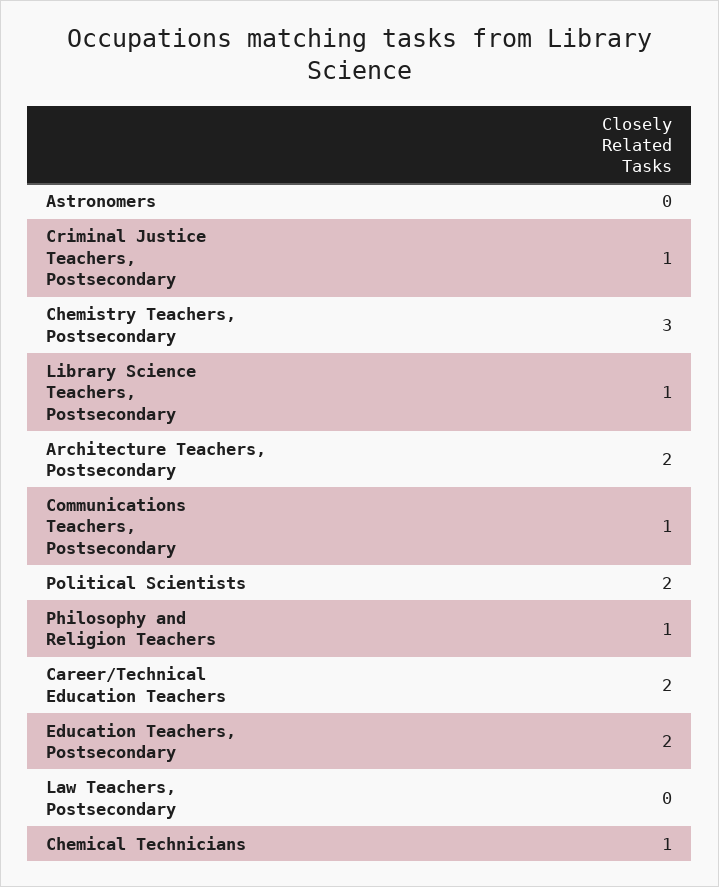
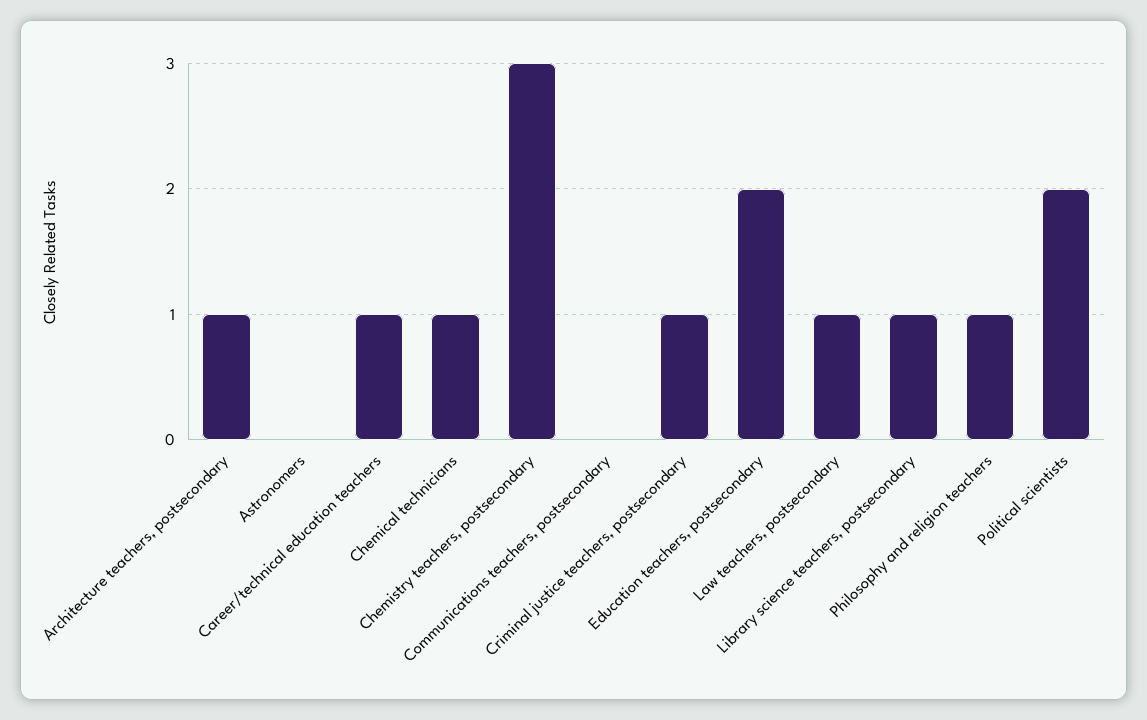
  {
    "Astronomers": 0,
    "Criminal Justice Teachers, Postsecondary": 1,
    "Chemistry Teachers, Postsecondary": 3,
    "Library Science Teachers, Postsecondary": 1,
-   "Architecture Teachers, Postsecondary": 2,
+   "Architecture Teachers, Postsecondary": 1,
-   "Communications Teachers, Postsecondary": 1,
+   "Communications Teachers, Postsecondary": 0,
    "Political Scientists": 2,
    "Philosophy and Religion Teachers": 1,
-   "Career/Technical Education Teachers": 2,
+   "Career/Technical Education Teachers": 1,
    "Education Teachers, Postsecondary": 2,
-   "Law Teachers, Postsecondary": 0,
+   "Law Teachers, Postsecondary": 1,
    "Chemical Technicians": 1
  }

